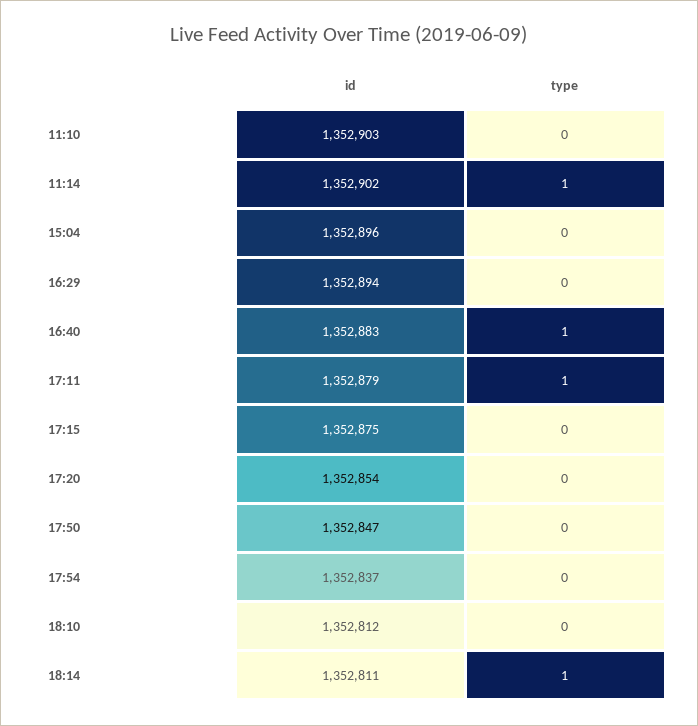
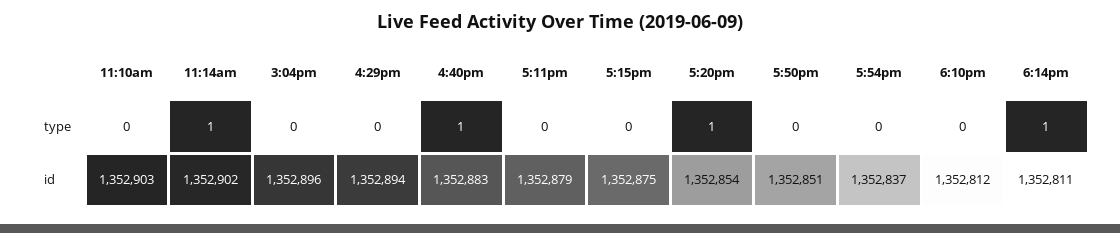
  {
    "id": {
      "11:10": 1352903,
      "11:14": 1352902,
      "15:04": 1352896,
      "16:29": 1352894,
      "16:40": 1352883,
      "17:11": 1352879,
      "17:15": 1352875,
      "17:20": 1352854,
-     "17:50": 1352847,
+     "17:50": 1352851,
      "17:54": 1352837,
      "18:10": 1352812,
      "18:14": 1352811
    },
    "type": {
      "11:10": 0,
      "11:14": 1,
      "15:04": 0,
      "16:29": 0,
      "16:40": 1,
-     "17:11": 1,
+     "17:11": 0,
      "17:15": 0,
-     "17:20": 0,
+     "17:20": 1,
      "17:50": 0,
      "17:54": 0,
      "18:10": 0,
      "18:14": 1
    }
  }

